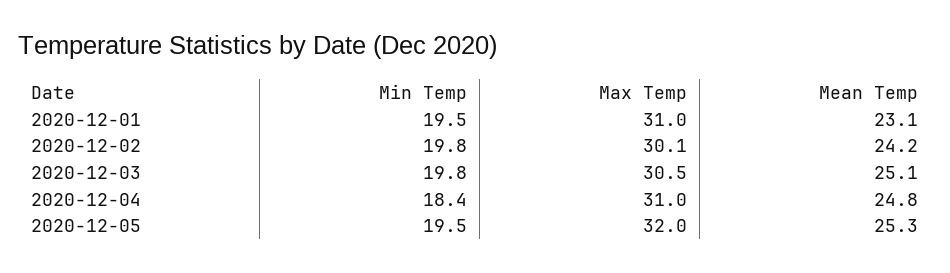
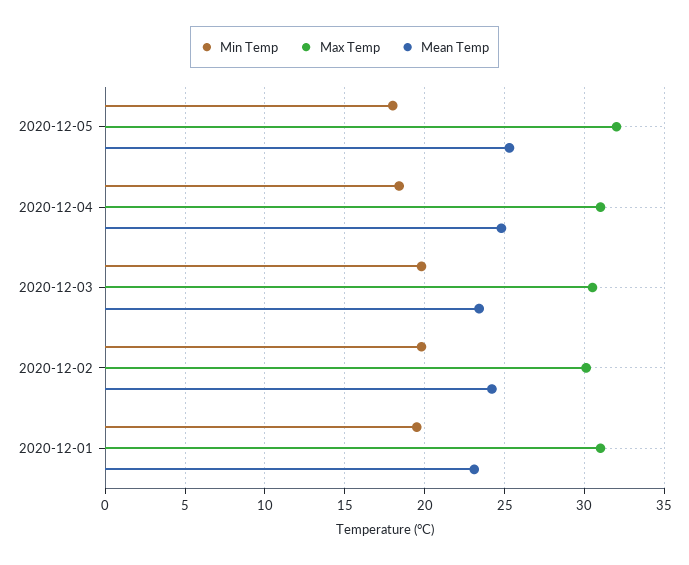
  {
    "Min Temp": {
      "2020-12-01": 19.5,
      "2020-12-02": 19.8,
      "2020-12-03": 19.8,
      "2020-12-04": 18.4,
-     "2020-12-05": 19.5
+     "2020-12-05": 18
    },
    "Max Temp": {
      "2020-12-01": 31,
      "2020-12-02": 30.1,
      "2020-12-03": 30.5,
      "2020-12-04": 31,
      "2020-12-05": 32
    },
    "Mean Temp": {
      "2020-12-01": 23.1,
      "2020-12-02": 24.2,
-     "2020-12-03": 25.1,
+     "2020-12-03": 23.5,
      "2020-12-04": 24.8,
      "2020-12-05": 25.3
    }
  }

